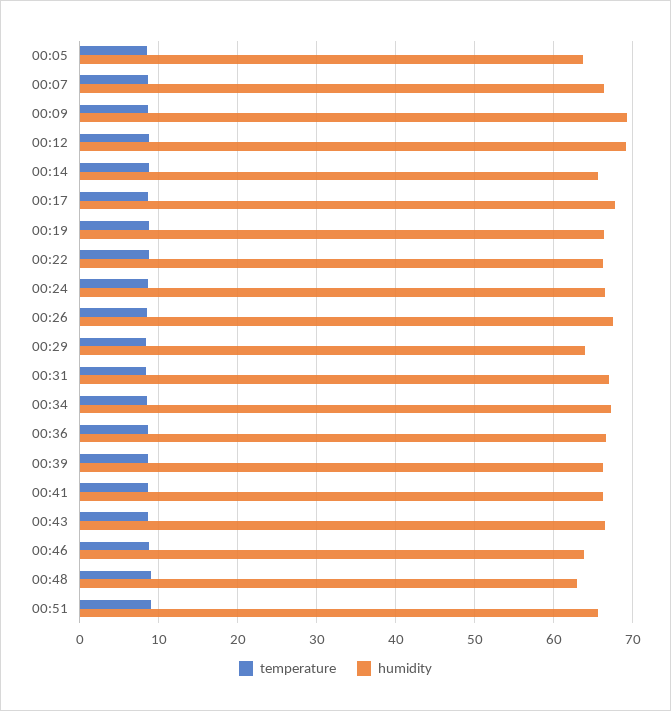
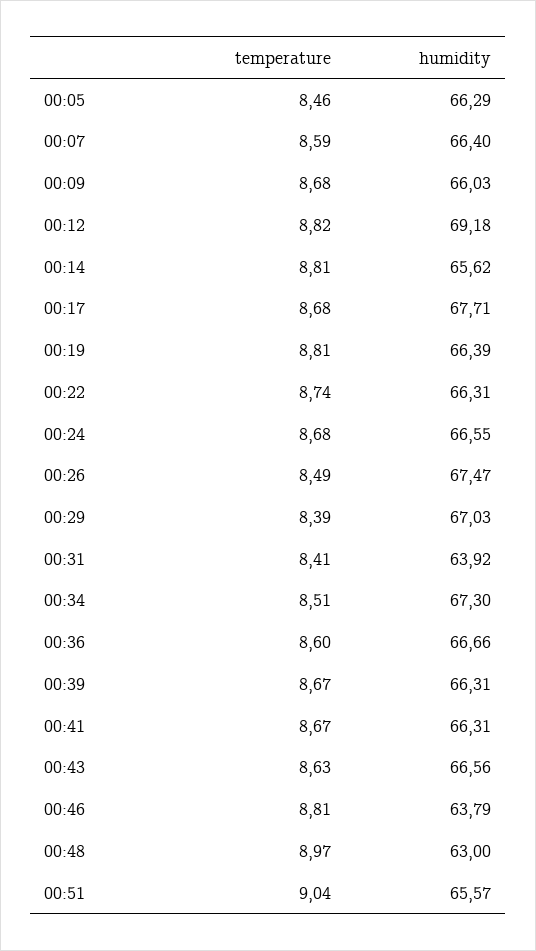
  {
    "temperature": {
      "00:05": 8.46,
      "00:07": 8.59,
      "00:09": 8.68,
      "00:12": 8.82,
      "00:14": 8.81,
      "00:17": 8.68,
      "00:19": 8.81,
      "00:22": 8.74,
      "00:24": 8.68,
      "00:26": 8.49,
      "00:29": 8.39,
      "00:31": 8.41,
      "00:34": 8.51,
      "00:36": 8.6,
      "00:39": 8.67,
      "00:41": 8.67,
      "00:43": 8.63,
      "00:46": 8.81,
      "00:48": 8.97,
      "00:51": 9.04
    },
    "humidity": {
-     "00:05": 64,
+     "00:05": 66.29,
      "00:07": 66.4,
-     "00:09": 69,
+     "00:09": 66.03,
      "00:12": 69.18,
      "00:14": 65.62,
      "00:17": 67.71,
      "00:19": 66.39,
      "00:22": 66.31,
      "00:24": 66.55,
      "00:26": 67.47,
-     "00:29": 64,
+     "00:29": 67.03,
-     "00:31": 67,
+     "00:31": 63.92,
      "00:34": 67.3,
      "00:36": 66.66,
      "00:39": 66.31,
      "00:41": 66.31,
      "00:43": 66.56,
      "00:46": 63.79,
      "00:48": 63,
      "00:51": 65.57
    }
  }

